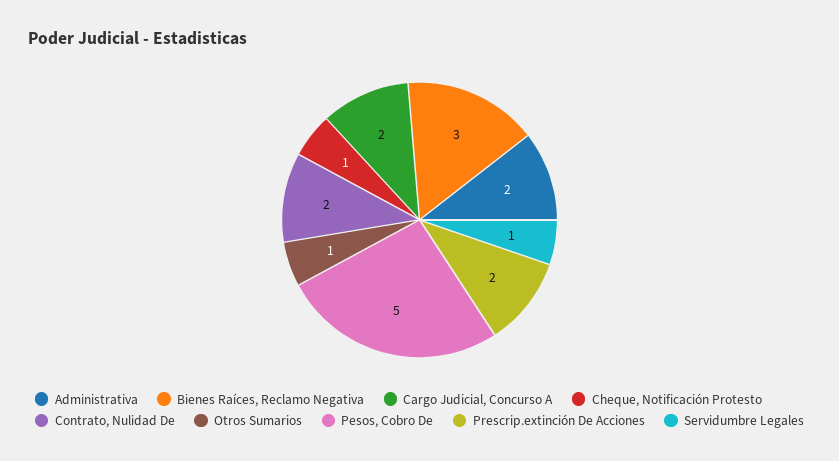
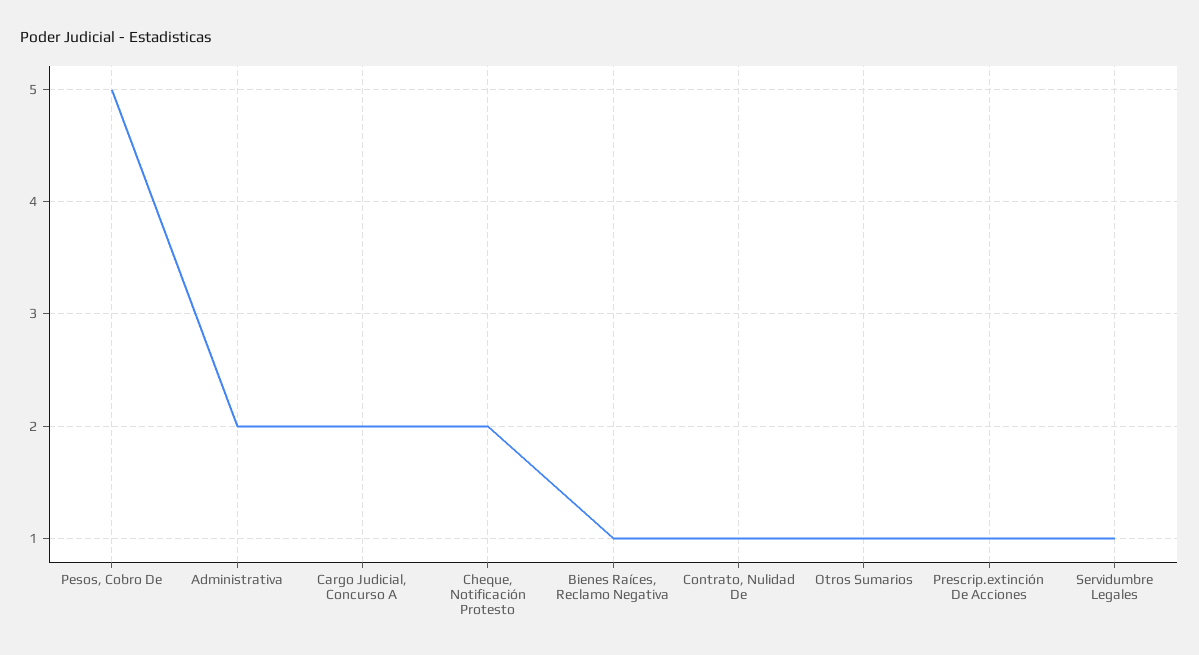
  {
    "Administrativa": 2,
-   "Bienes Raíces, Reclamo Negativa": 3,
+   "Bienes Raíces, Reclamo Negativa": 1,
    "Cargo Judicial, Concurso A": 2,
-   "Cheque, Notificación Protesto": 1,
+   "Cheque, Notificación Protesto": 2,
-   "Contrato, Nulidad De": 2,
+   "Contrato, Nulidad De": 1,
    "Otros Sumarios": 1,
    "Pesos, Cobro De": 5,
-   "Prescrip.extinción De Acciones": 2,
+   "Prescrip.extinción De Acciones": 1,
    "Servidumbre Legales": 1
  }

